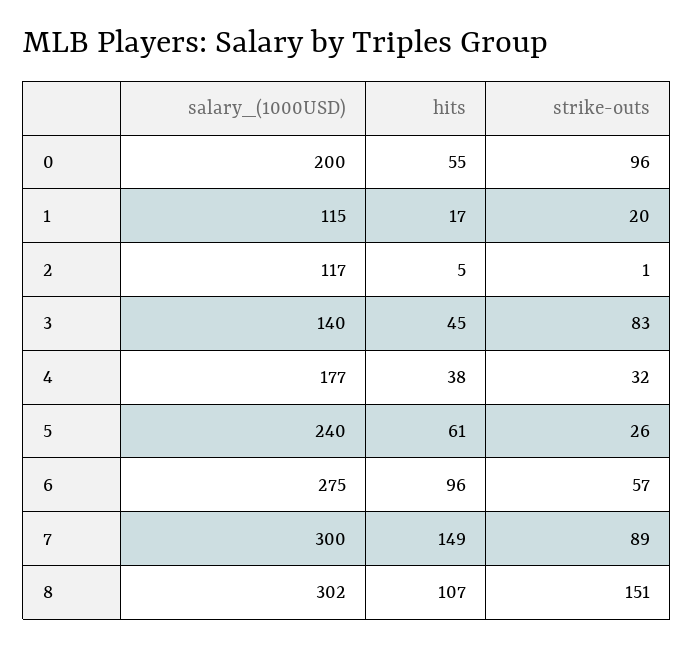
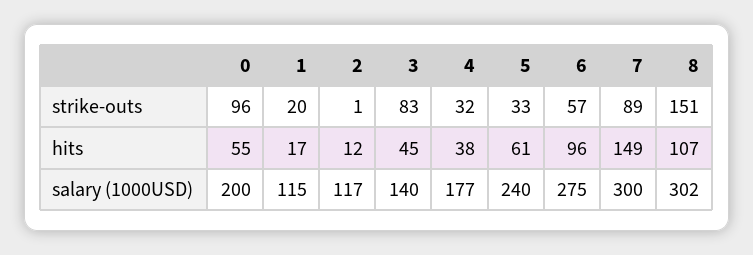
  {
    "salary_(1000USD)": {
      "0": 200,
      "1": 115,
      "2": 117,
      "3": 140,
      "4": 177,
      "5": 240,
      "6": 275,
      "7": 300,
      "8": 302
    },
    "hits": {
      "0": 55,
      "1": 17,
-     "2": 5,
+     "2": 12,
      "3": 45,
      "4": 38,
      "5": 61,
      "6": 96,
      "7": 149,
      "8": 107
    },
    "strike-outs": {
      "0": 96,
      "1": 20,
      "2": 1,
      "3": 83,
      "4": 32,
-     "5": 26,
+     "5": 33,
      "6": 57,
      "7": 89,
      "8": 151
    }
  }

